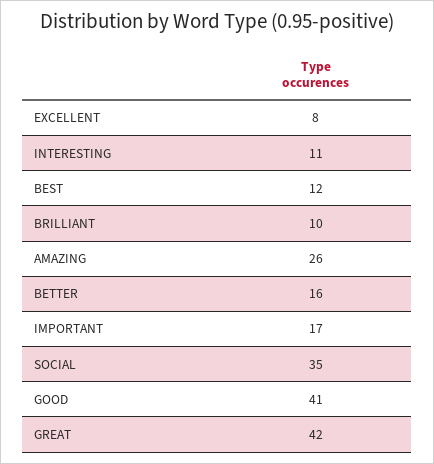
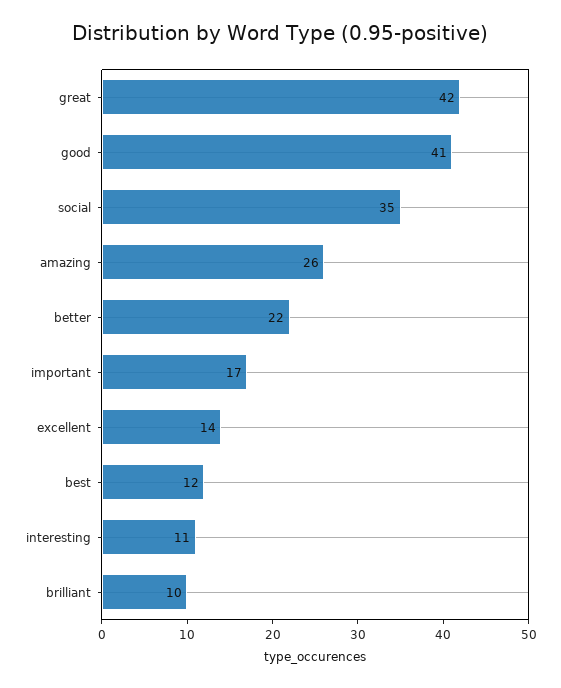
  {
-   "EXCELLENT": 8,
+   "EXCELLENT": 14,
    "INTERESTING": 11,
    "BEST": 12,
    "BRILLIANT": 10,
    "AMAZING": 26,
-   "BETTER": 16,
+   "BETTER": 22,
    "IMPORTANT": 17,
    "SOCIAL": 35,
    "GOOD": 41,
    "GREAT": 42
  }

